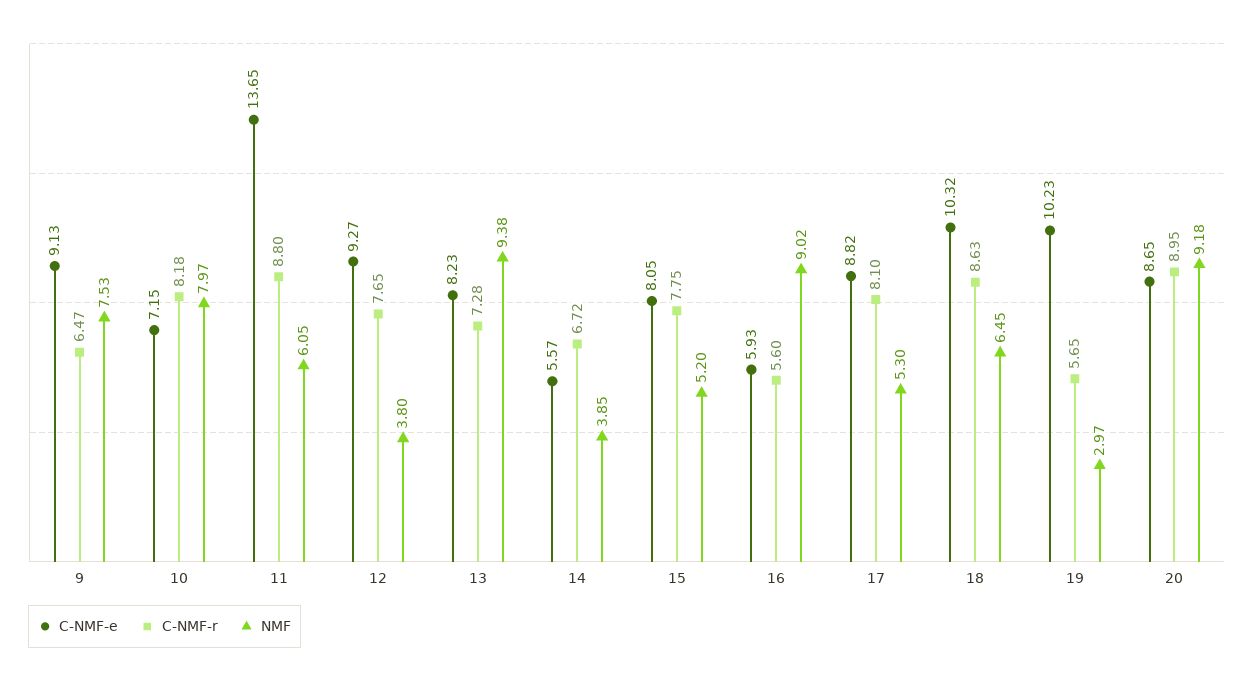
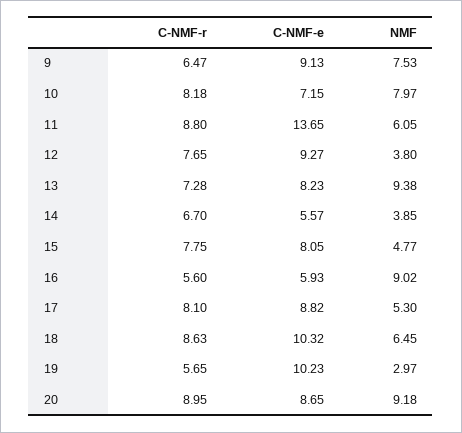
  {
    "C-NMF-e": {
      "9": 9.13,
      "10": 7.15,
      "11": 13.65,
      "12": 9.27,
      "13": 8.23,
      "14": 5.57,
      "15": 8.05,
      "16": 5.93,
      "17": 8.82,
      "18": 10.32,
      "19": 10.23,
      "20": 8.65
    },
    "C-NMF-r": {
      "9": 6.47,
      "10": 8.18,
      "11": 8.8,
      "12": 7.65,
      "13": 7.28,
-     "14": 6.72,
+     "14": 6.7,
      "15": 7.75,
      "16": 5.6,
      "17": 8.1,
      "18": 8.63,
      "19": 5.65,
      "20": 8.95
    },
    "NMF": {
      "9": 7.53,
      "10": 7.97,
      "11": 6.05,
      "12": 3.8,
      "13": 9.38,
      "14": 3.85,
-     "15": 5.2,
+     "15": 4.77,
      "16": 9.02,
      "17": 5.3,
      "18": 6.45,
      "19": 2.97,
      "20": 9.18
    }
  }

